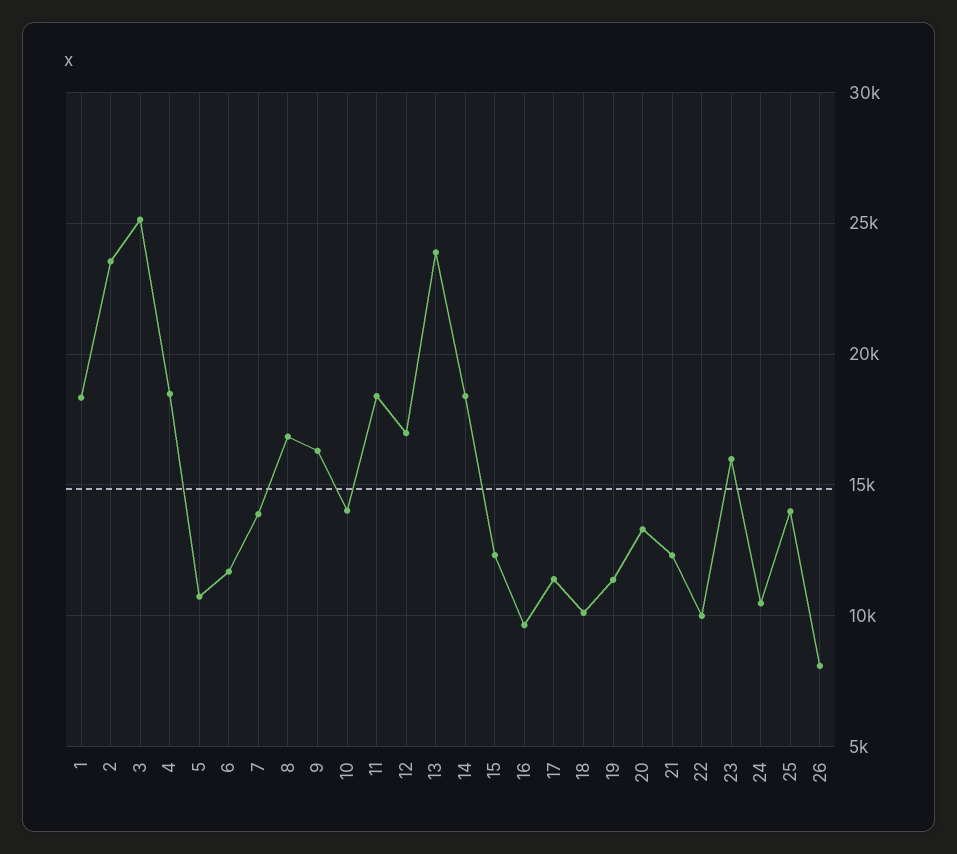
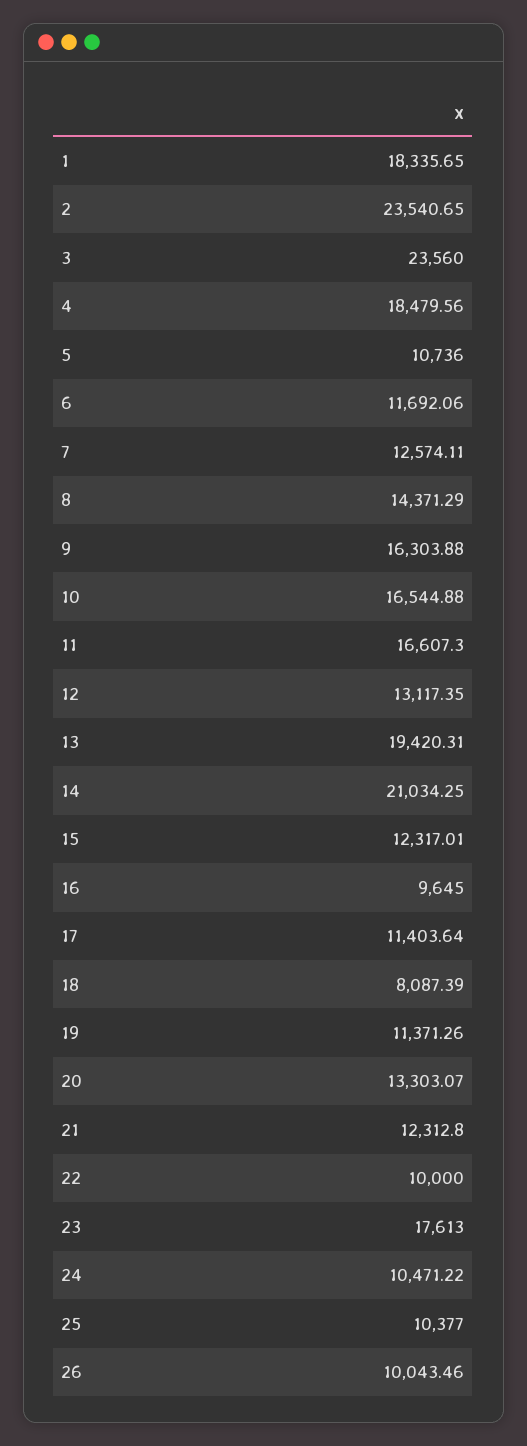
  {
    "1": 18335.65,
    "2": 23540.65,
-   "3": 25000,
+   "3": 23560,
    "4": 18479.56,
    "5": 10736,
    "6": 11692.06,
-   "7": 14000,
+   "7": 12574.11,
-   "8": 17000,
+   "8": 14371.29,
    "9": 16303.88,
-   "10": 14000,
+   "10": 16544.88,
-   "11": 18500,
+   "11": 16607.3,
-   "12": 17000,
+   "12": 13117.35,
-   "13": 24000,
+   "13": 19420.31,
-   "14": 18500,
+   "14": 21034.25,
    "15": 12317.01,
    "16": 9645,
    "17": 11403.64,
-   "18": 10000,
+   "18": 8087.39,
    "19": 11371.26,
    "20": 13303.07,
    "21": 12312.8,
    "22": 10000,
-   "23": 16000,
+   "23": 17613,
    "24": 10471.22,
-   "25": 14000,
+   "25": 10377,
-   "26": 8000
+   "26": 10043.46
  }

